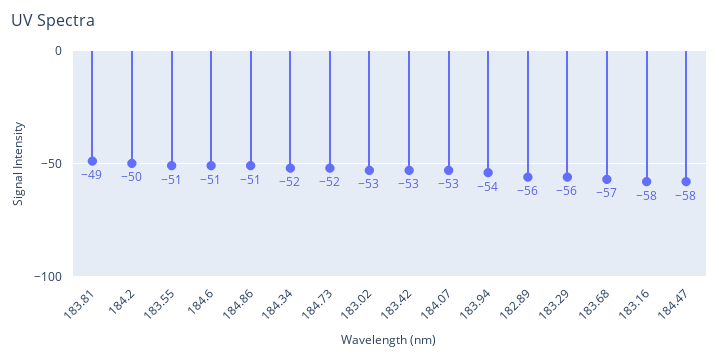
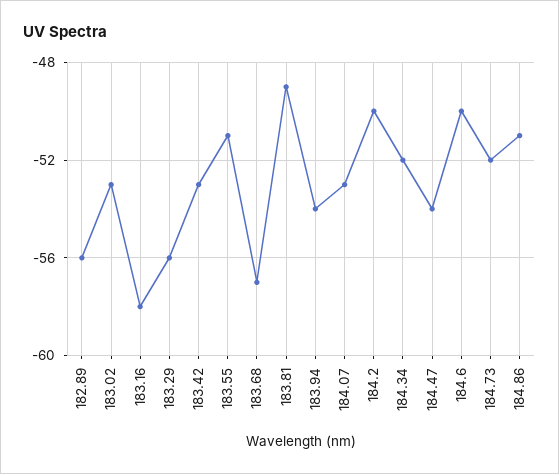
  {
    "183.81": -49,
    "184.2": -50,
    "183.55": -51,
-   "184.6": -51,
+   "184.6": -50,
    "184.86": -51,
    "184.34": -52,
    "184.73": -52,
    "183.02": -53,
    "183.42": -53,
    "184.07": -53,
    "183.94": -54,
    "182.89": -56,
    "183.29": -56,
    "183.68": -57,
    "183.16": -58,
-   "184.47": -58
+   "184.47": -54
  }

